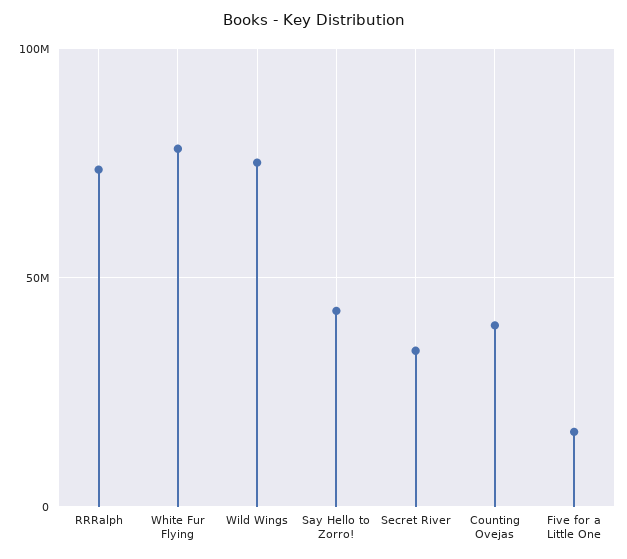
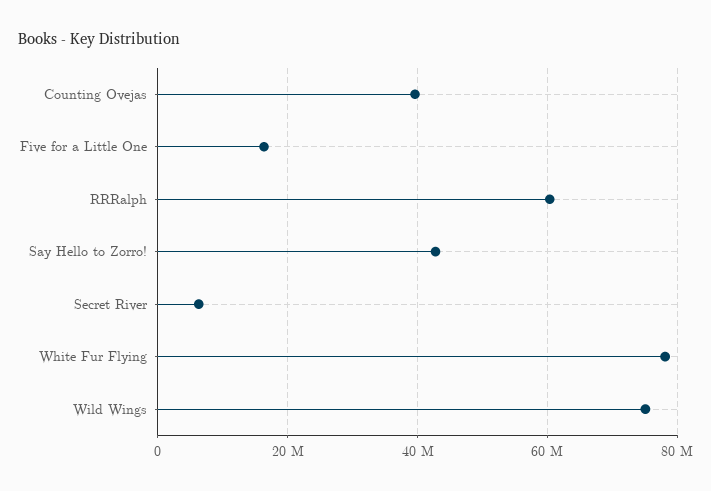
  {
-   "RRRalph": 75000000,
+   "RRRalph": 60000000,
    "White Fur Flying": 78000000,
    "Wild Wings": 76000000,
    "Say Hello to Zorro!": 42000000,
-   "Secret River": 35000000,
+   "Secret River": 6000000,
    "Counting Ovejas": 40000000,
    "Five for a Little One": 16000000
  }

